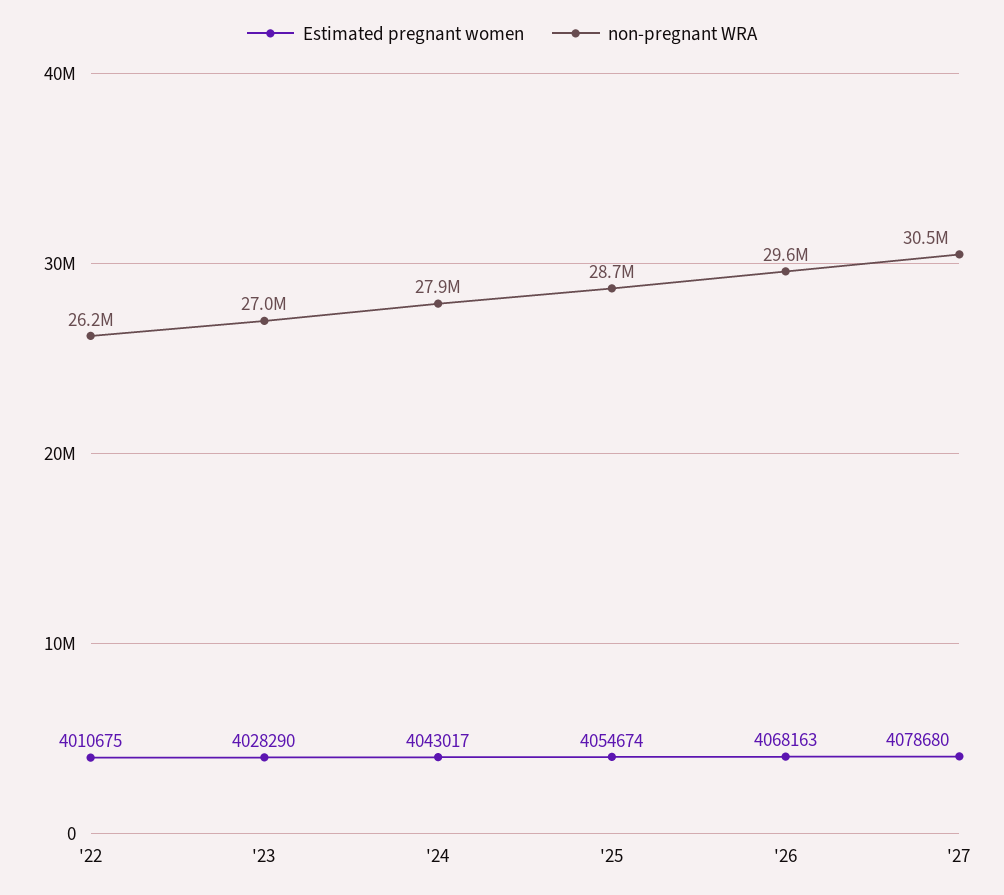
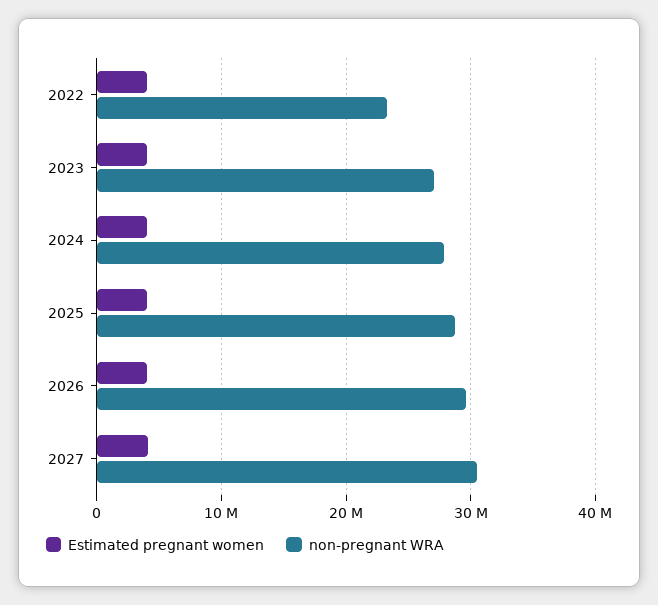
  {
    "Estimated pregnant women": {
      "'22": 4010675,
      "'23": 4028290,
      "'24": 4043017,
      "'25": 4054674,
      "'26": 4068163,
      "'27": 4078680
    },
    "non-pregnant WRA": {
-     "'22": 26200000,
+     "'22": 23000000,
      "'23": 27000000,
      "'24": 27900000,
      "'25": 28700000,
      "'26": 29600000,
      "'27": 30500000
    }
  }

